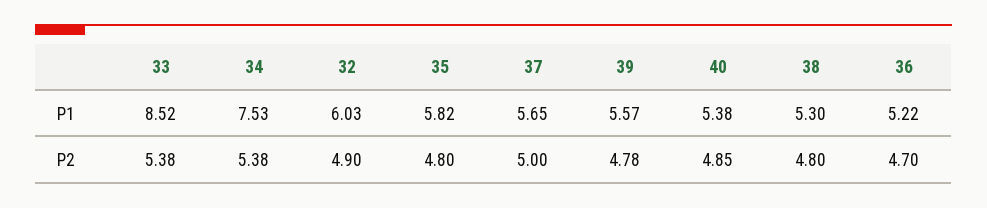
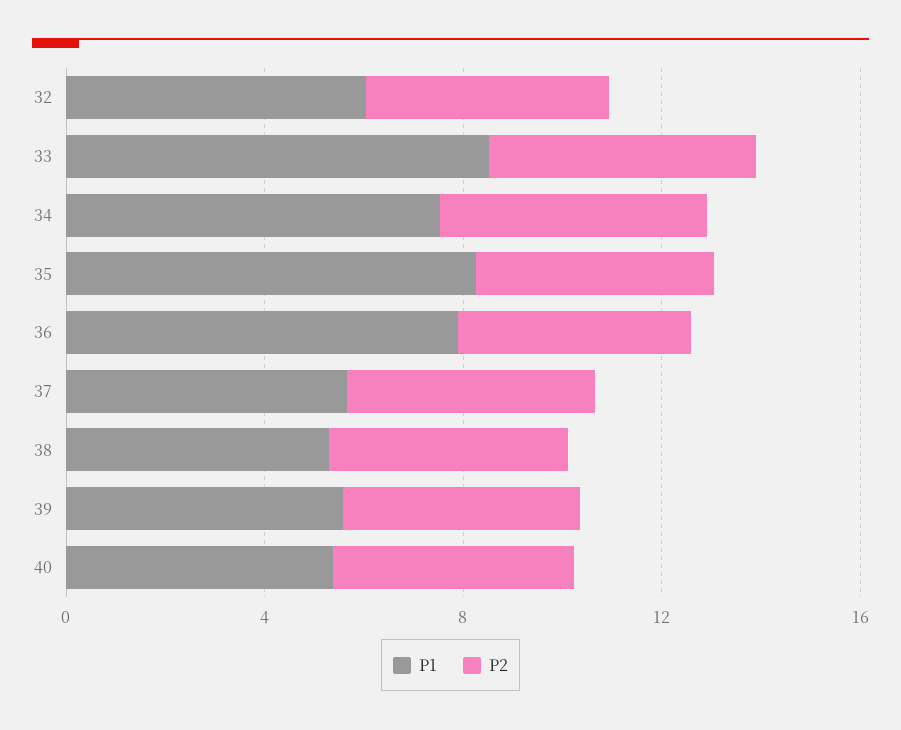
  {
    "P1": {
      "33": 8.52,
      "34": 7.53,
      "32": 6.03,
-     "35": 5.82,
+     "35": 8,
      "37": 5.65,
      "39": 5.57,
      "40": 5.38,
      "38": 5.3,
-     "36": 5.22
+     "36": 8
    },
    "P2": {
      "33": 5.38,
      "34": 5.38,
      "32": 4.9,
      "35": 4.8,
      "37": 5,
      "39": 4.78,
      "40": 4.85,
      "38": 4.8,
      "36": 4.7
    }
  }

